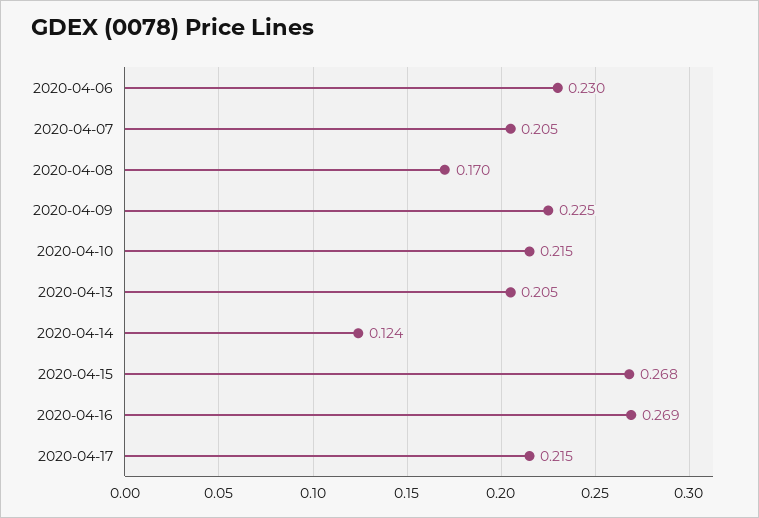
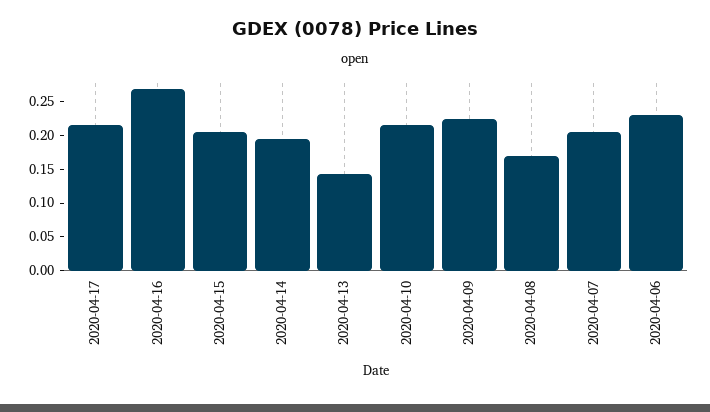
  {
    "2020-04-06": 0.23,
    "2020-04-07": 0.205,
    "2020-04-08": 0.17,
    "2020-04-09": 0.225,
    "2020-04-10": 0.215,
-   "2020-04-13": 0.205,
+   "2020-04-13": 0.15,
-   "2020-04-14": 0.124,
+   "2020-04-14": 0.2,
-   "2020-04-15": 0.268,
+   "2020-04-15": 0.2,
    "2020-04-16": 0.269,
    "2020-04-17": 0.215
  }

